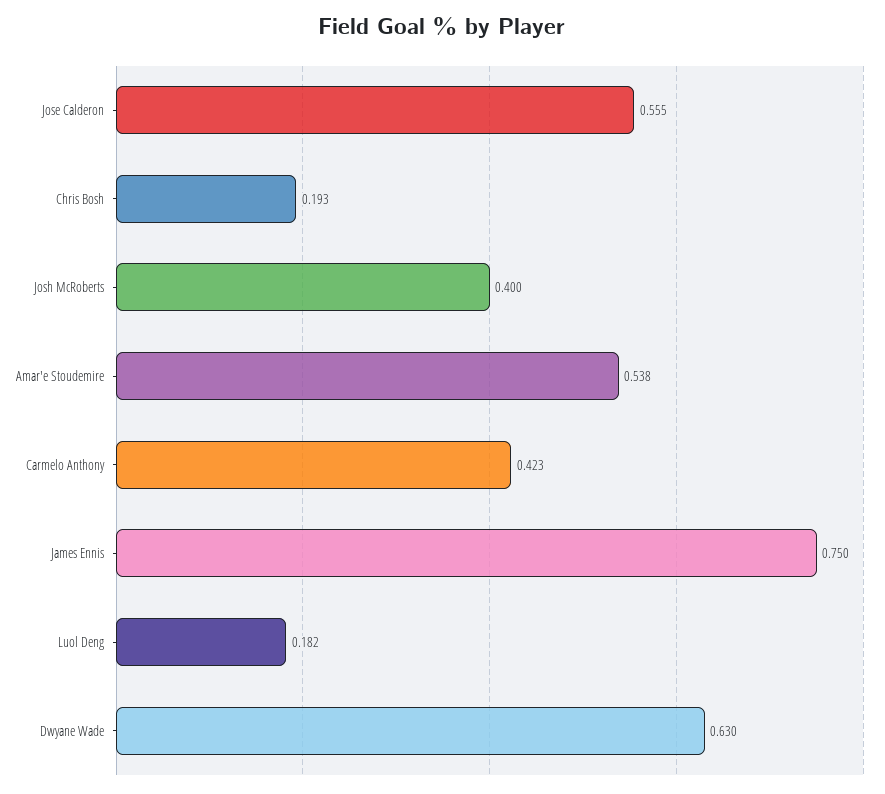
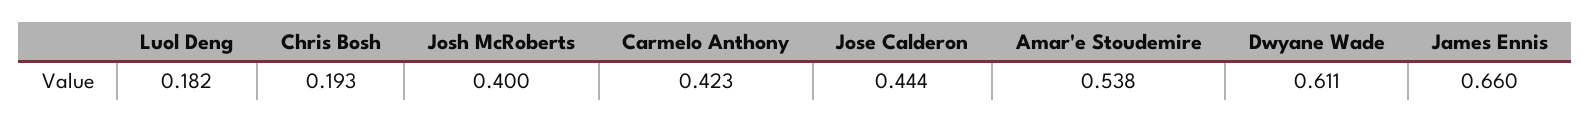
  {
-   "Jose Calderon": 0.555,
+   "Jose Calderon": 0.444,
    "Chris Bosh": 0.193,
    "Josh McRoberts": 0.4,
    "Amar'e Stoudemire": 0.538,
    "Carmelo Anthony": 0.423,
-   "James Ennis": 0.75,
+   "James Ennis": 0.66,
    "Luol Deng": 0.182,
-   "Dwyane Wade": 0.63
+   "Dwyane Wade": 0.611
  }

